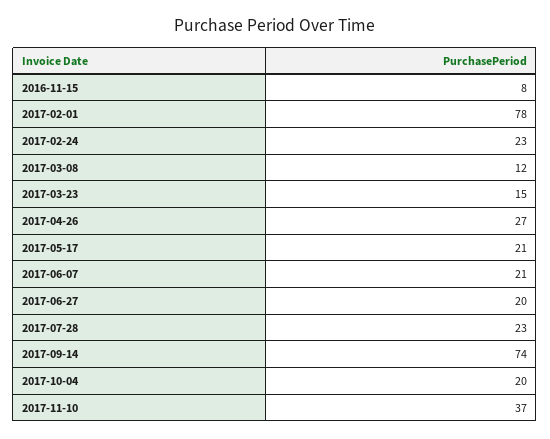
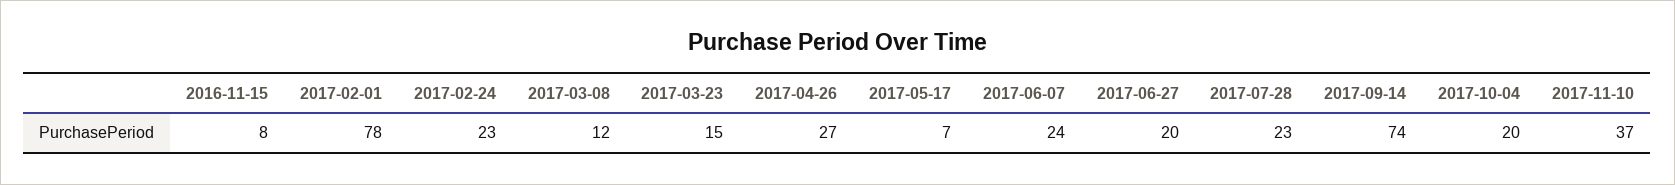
  {
    "2016-11-15": 8,
    "2017-02-01": 78,
    "2017-02-24": 23,
    "2017-03-08": 12,
    "2017-03-23": 15,
    "2017-04-26": 27,
-   "2017-05-17": 21,
+   "2017-05-17": 7,
-   "2017-06-07": 21,
+   "2017-06-07": 24,
    "2017-06-27": 20,
    "2017-07-28": 23,
    "2017-09-14": 74,
    "2017-10-04": 20,
    "2017-11-10": 37
  }

